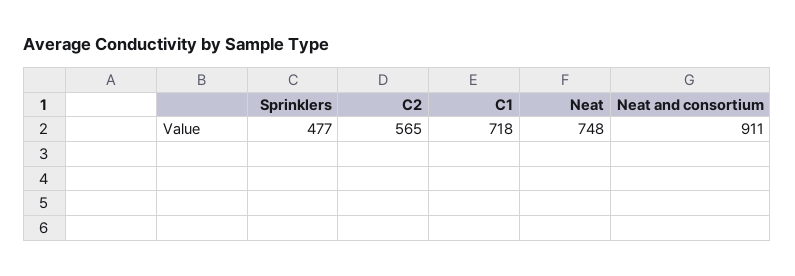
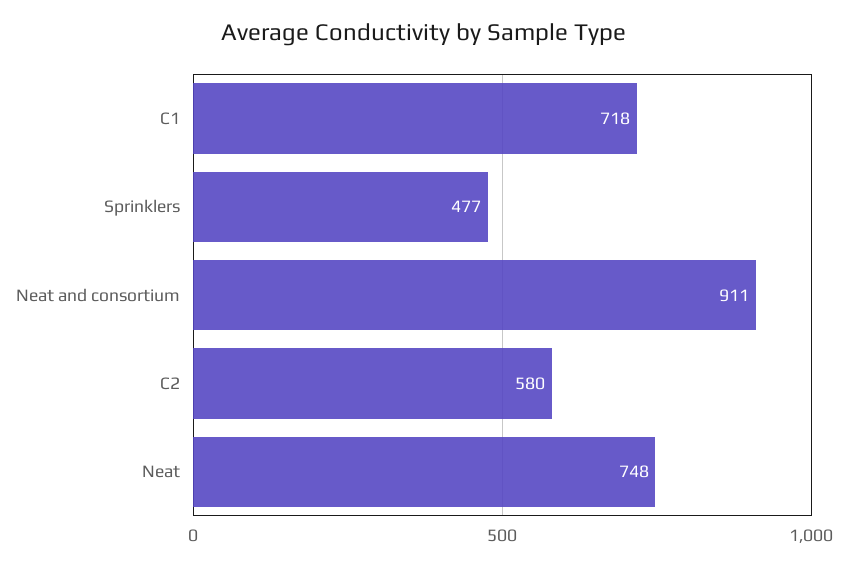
  {
    "Sprinklers": 477,
-   "C2": 565,
+   "C2": 580,
    "C1": 718,
    "Neat": 748,
    "Neat and consortium": 911
  }

